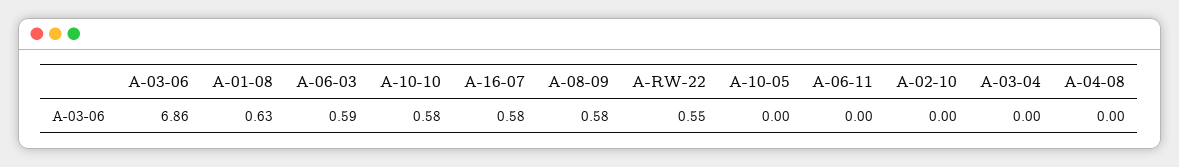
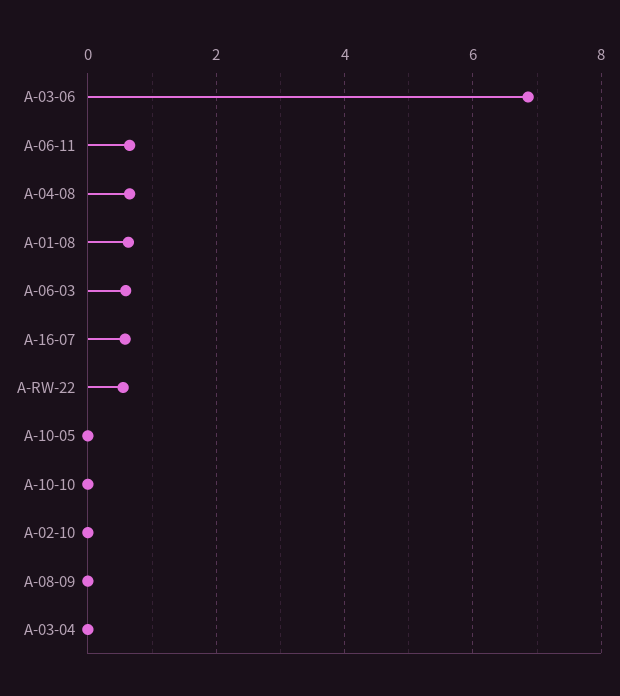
  {
    "A-03-06": 6.86,
    "A-01-08": 0.63,
    "A-06-03": 0.59,
-   "A-10-10": 0.58,
+   "A-10-10": 0,
    "A-16-07": 0.58,
-   "A-08-09": 0.58,
+   "A-08-09": 0,
    "A-RW-22": 0.55,
    "A-10-05": 0,
-   "A-06-11": 0,
+   "A-06-11": 0.6,
    "A-02-10": 0,
    "A-03-04": 0,
-   "A-04-08": 0
+   "A-04-08": 0.6
  }

